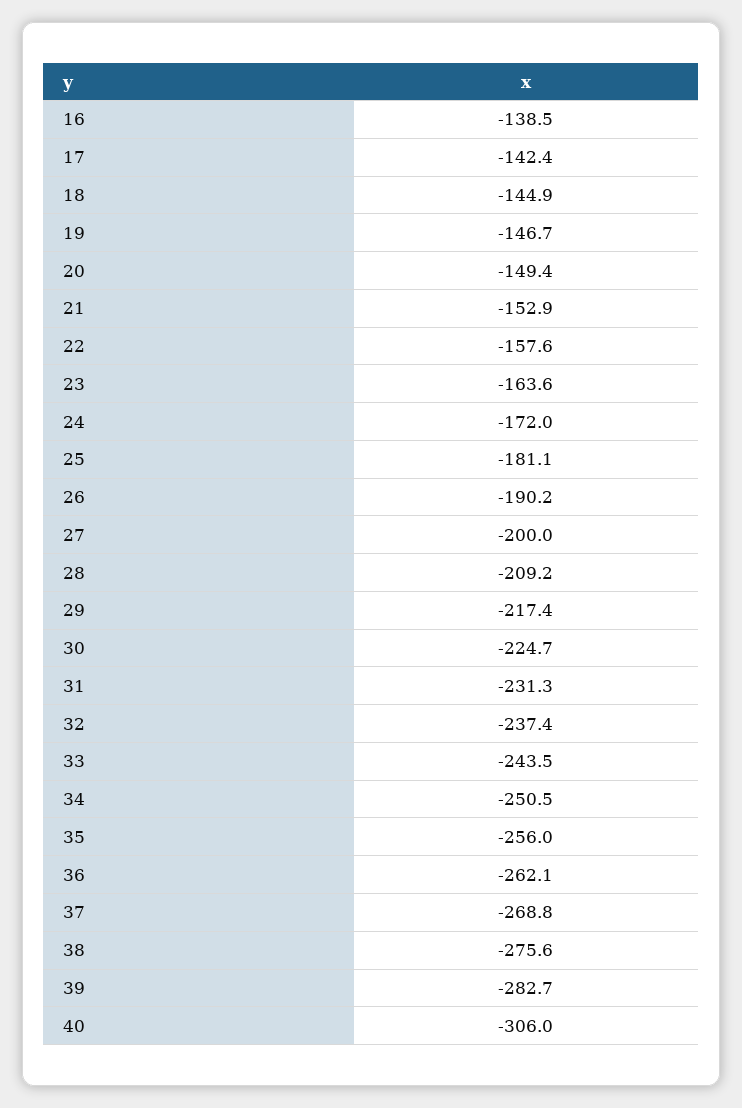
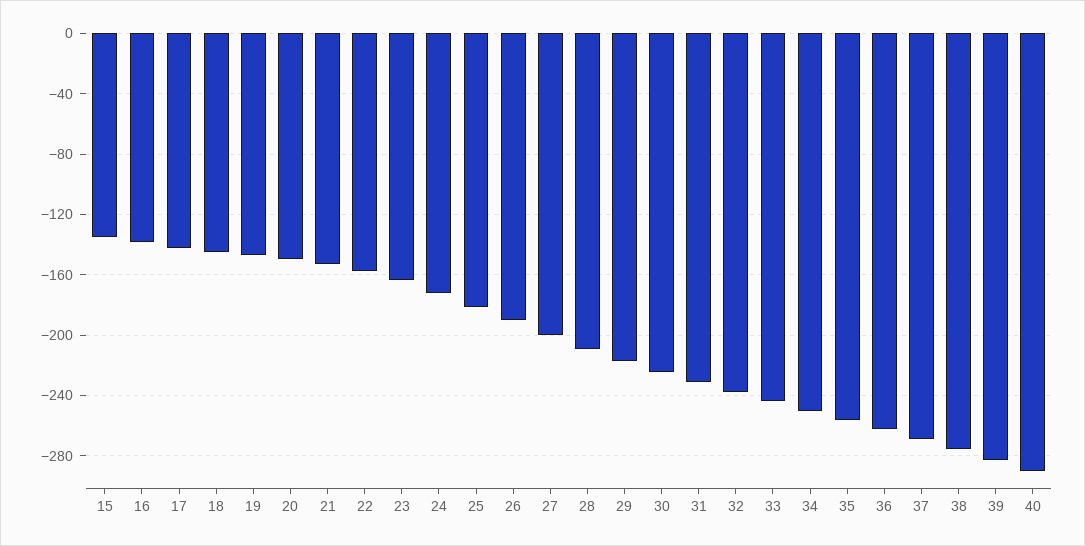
  {
    "16": -138.5,
    "17": -142.4,
    "18": -144.9,
    "19": -146.7,
    "20": -149.4,
    "21": -152.9,
    "22": -157.6,
    "23": -163.6,
    "24": -172,
    "25": -181.1,
    "26": -190.2,
    "27": -200,
    "28": -209.2,
    "29": -217.4,
    "30": -224.7,
    "31": -231.3,
    "32": -237.4,
    "33": -243.5,
    "34": -250.5,
    "35": -256,
    "36": -262.1,
    "37": -268.8,
    "38": -275.6,
    "39": -282.7,
-   "40": -306
+   "40": -290,
+   "15": -135
  }

